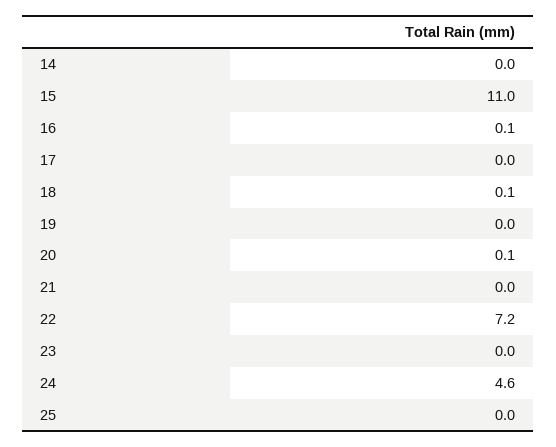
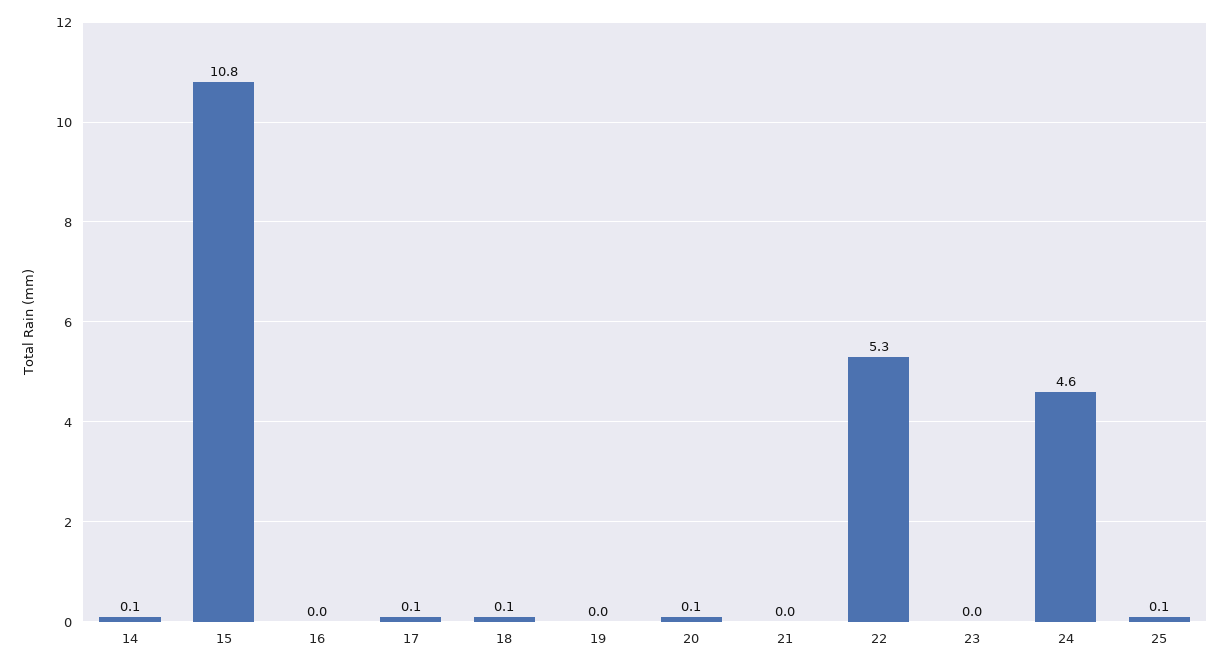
  {
-   "14": 0,
+   "14": 0.1,
-   "15": 11,
+   "15": 10.8,
-   "16": 0.1,
+   "16": 0,
-   "17": 0,
+   "17": 0.1,
    "18": 0.1,
    "19": 0,
    "20": 0.1,
    "21": 0,
-   "22": 7.2,
+   "22": 5.3,
    "23": 0,
    "24": 4.6,
-   "25": 0
+   "25": 0.1
  }

